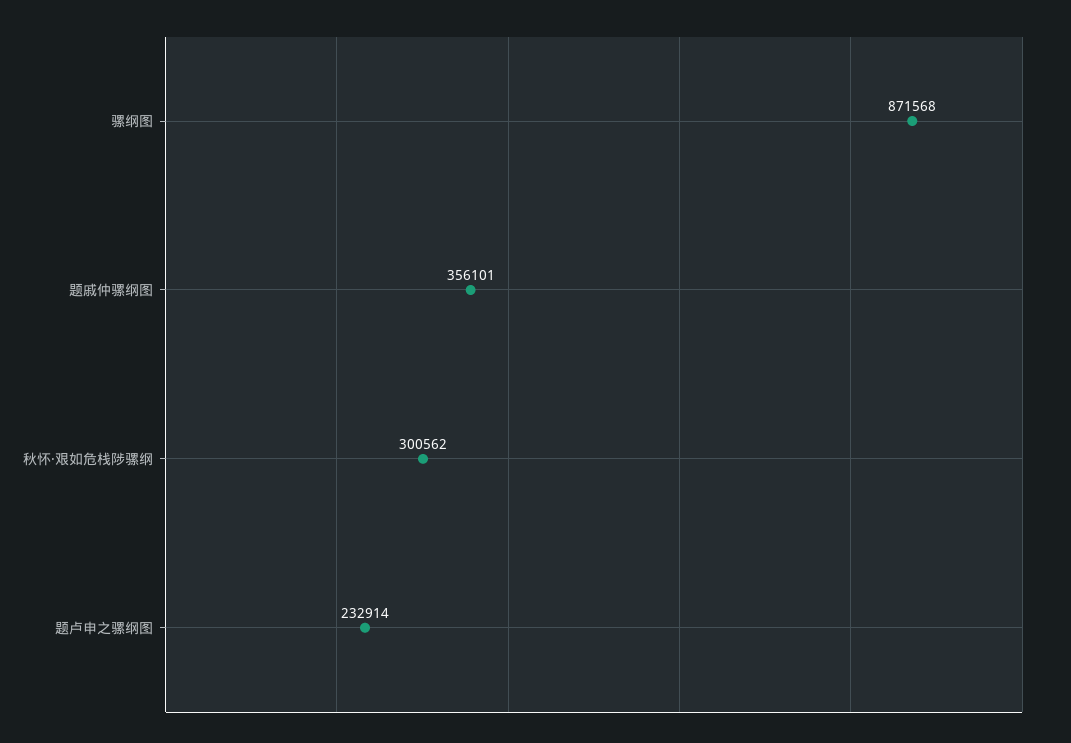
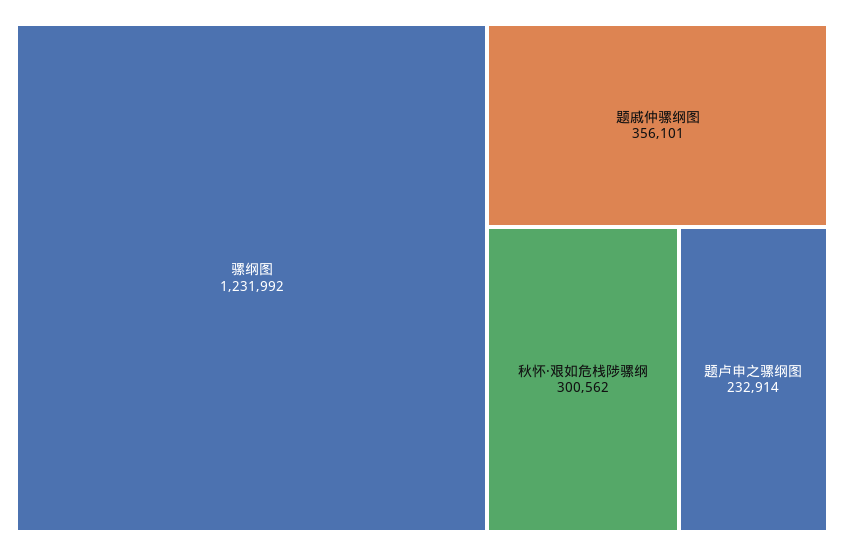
  {
-   "骡纲图": 871568,
+   "骡纲图": 1231992,
    "题戚仲骡纲图": 356101,
    "秋怀·艰如危栈陟骡纲": 300562,
    "题卢申之骡纲图": 232914
  }

